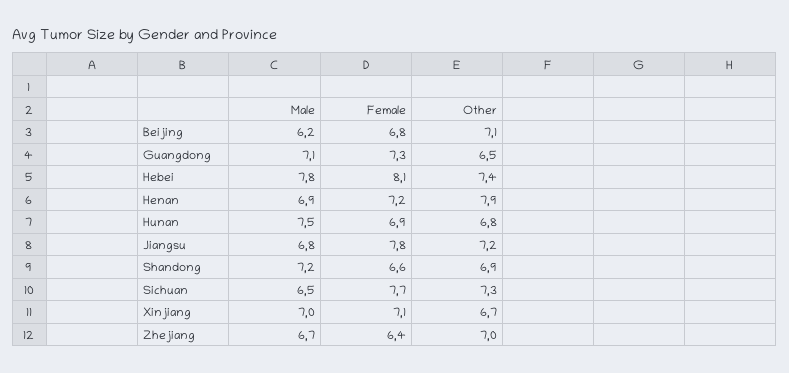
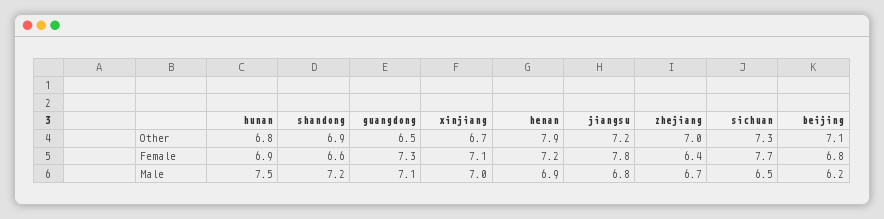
  {
    "Male": {
      "Beijing": 6.2,
      "Guangdong": 7.1,
-     "Hebei": 7.8,
      "Henan": 6.9,
      "Hunan": 7.5,
      "Jiangsu": 6.8,
      "Shandong": 7.2,
      "Sichuan": 6.5,
      "Xinjiang": 7,
      "Zhejiang": 6.7
    },
    "Female": {
      "Beijing": 6.8,
      "Guangdong": 7.3,
-     "Hebei": 8.1,
      "Henan": 7.2,
      "Hunan": 6.9,
      "Jiangsu": 7.8,
      "Shandong": 6.6,
      "Sichuan": 7.7,
      "Xinjiang": 7.1,
      "Zhejiang": 6.4
    },
    "Other": {
      "Beijing": 7.1,
      "Guangdong": 6.5,
-     "Hebei": 7.4,
      "Henan": 7.9,
      "Hunan": 6.8,
      "Jiangsu": 7.2,
      "Shandong": 6.9,
      "Sichuan": 7.3,
      "Xinjiang": 6.7,
      "Zhejiang": 7
    }
  }

